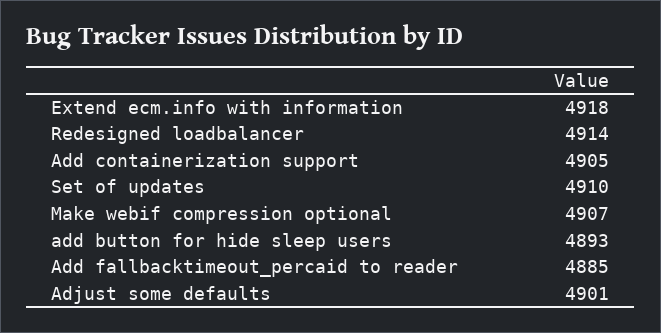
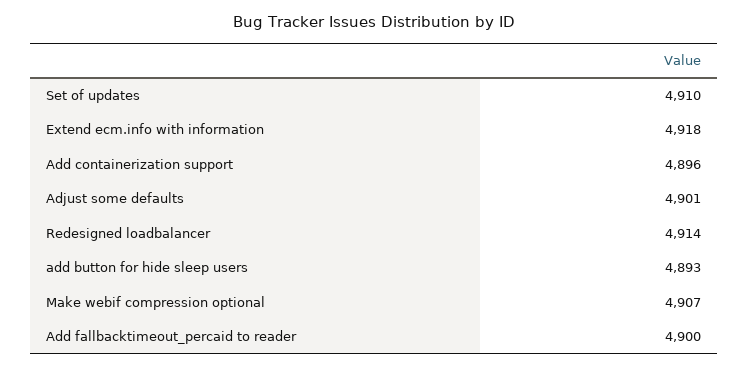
  {
    "Extend ecm.info with information": 4918,
    "Redesigned loadbalancer": 4914,
-   "Add containerization support": 4905,
+   "Add containerization support": 4896,
    "Set of updates": 4910,
    "Make webif compression optional": 4907,
    "add button for hide sleep users": 4893,
-   "Add fallbacktimeout_percaid to reader": 4885,
+   "Add fallbacktimeout_percaid to reader": 4900,
    "Adjust some defaults": 4901
  }

